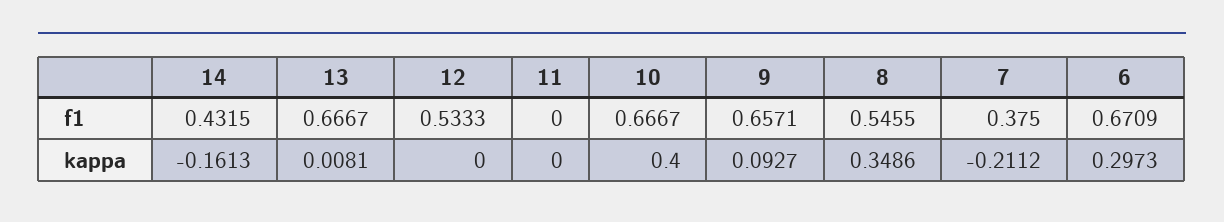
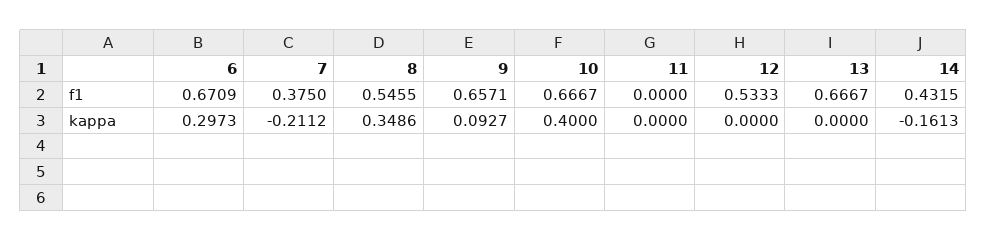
  {
    "14": {
      "f1": 0.4315,
      "kappa": -0.1613
    },
    "13": {
      "f1": 0.6667,
-     "kappa": 0.0081
+     "kappa": 0
    },
    "12": {
      "f1": 0.5333,
      "kappa": 0
    },
    "11": {
      "f1": 0,
      "kappa": 0
    },
    "10": {
      "f1": 0.6667,
      "kappa": 0.4
    },
    "9": {
      "f1": 0.6571,
      "kappa": 0.0927
    },
    "8": {
      "f1": 0.5455,
      "kappa": 0.3486
    },
    "7": {
      "f1": 0.375,
      "kappa": -0.2112
    },
    "6": {
      "f1": 0.6709,
      "kappa": 0.2973
    }
  }

